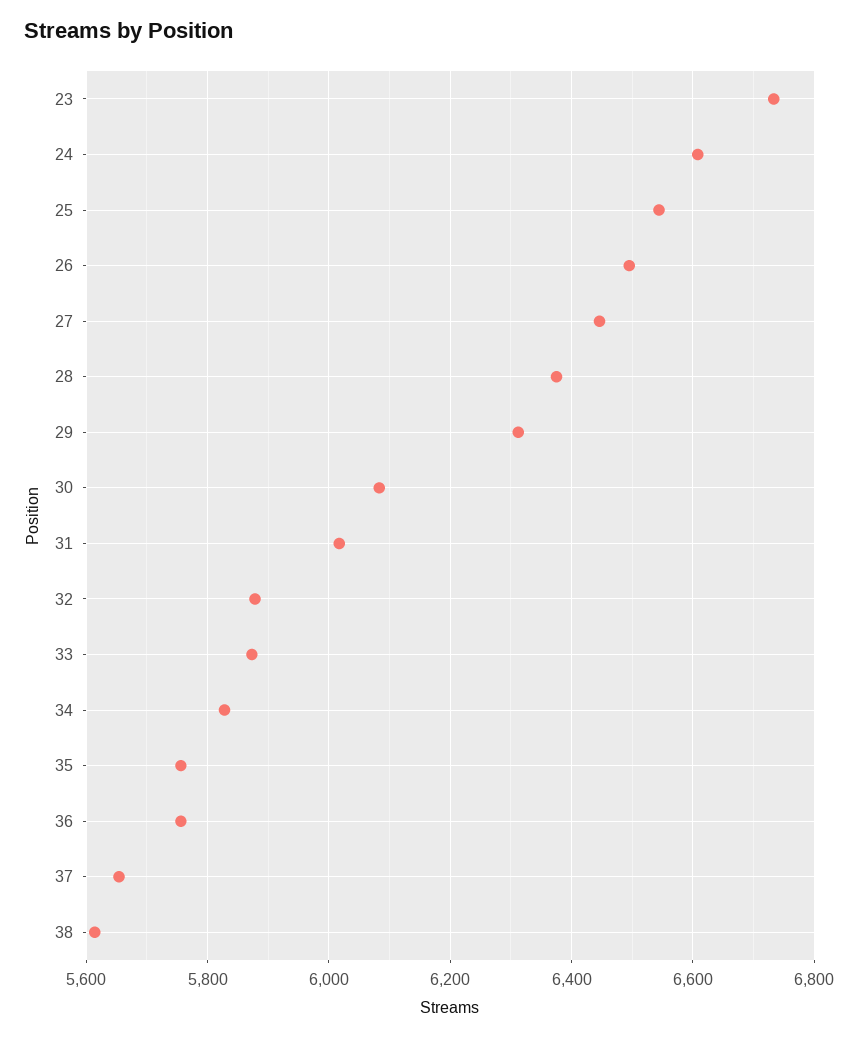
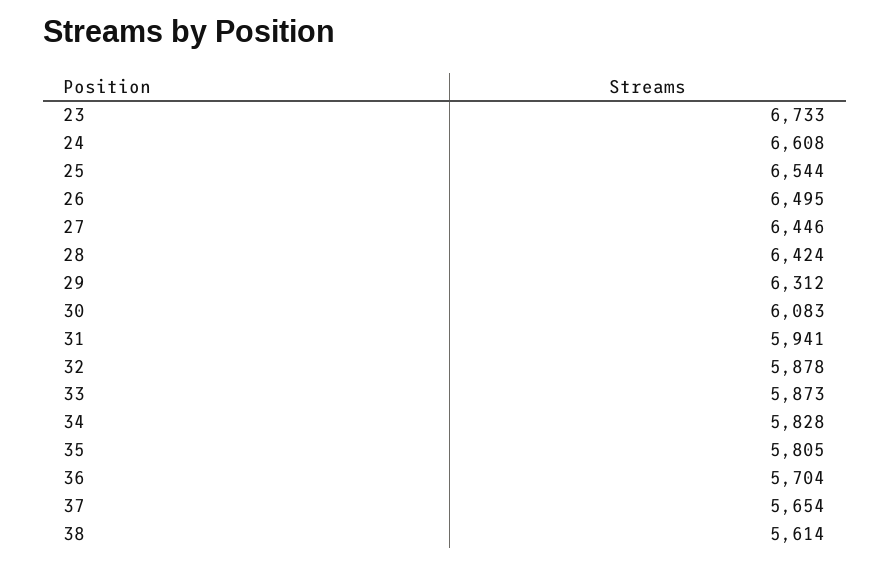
  {
    "23": 6733,
    "24": 6608,
    "25": 6544,
    "26": 6495,
    "27": 6446,
-   "28": 6380,
+   "28": 6424,
    "29": 6312,
    "30": 6083,
-   "31": 6020,
+   "31": 5941,
    "32": 5878,
    "33": 5873,
    "34": 5828,
-   "35": 5760,
+   "35": 5805,
-   "36": 5760,
+   "36": 5704,
    "37": 5654,
    "38": 5614
  }

